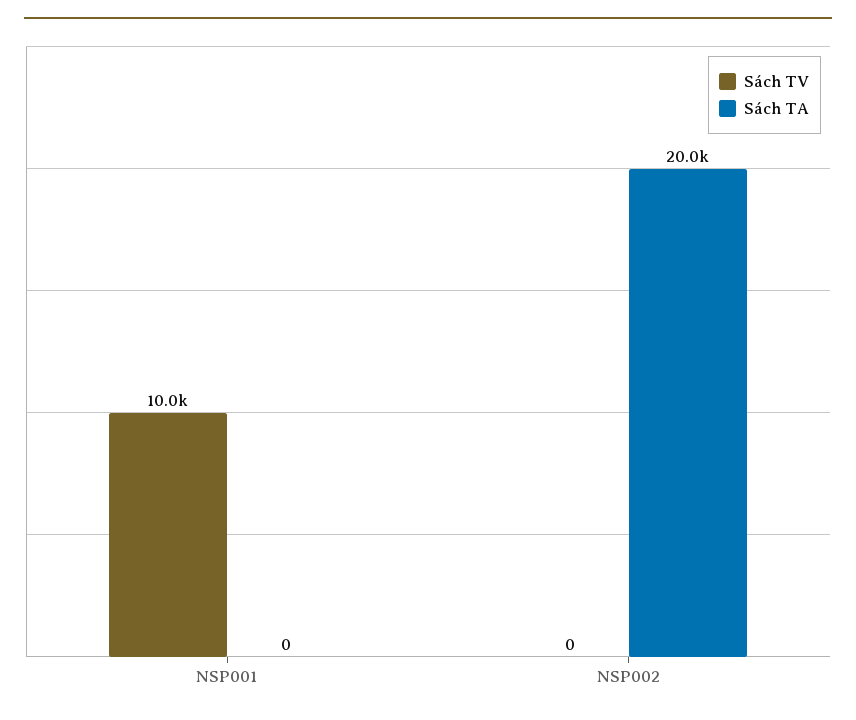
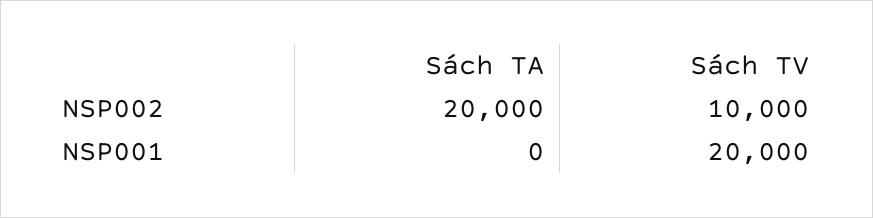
  {
    "Sách TV": {
-     "NSP001": 10000,
+     "NSP001": 20000,
-     "NSP002": 0
+     "NSP002": 10000
    },
    "Sách TA": {
      "NSP001": 0,
      "NSP002": 20000
    }
  }

